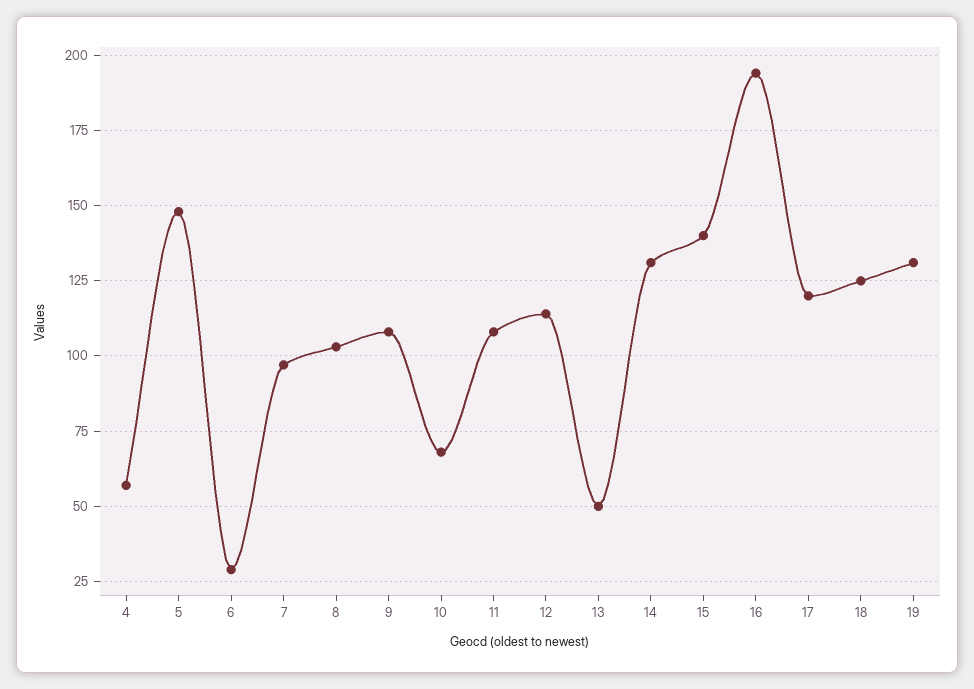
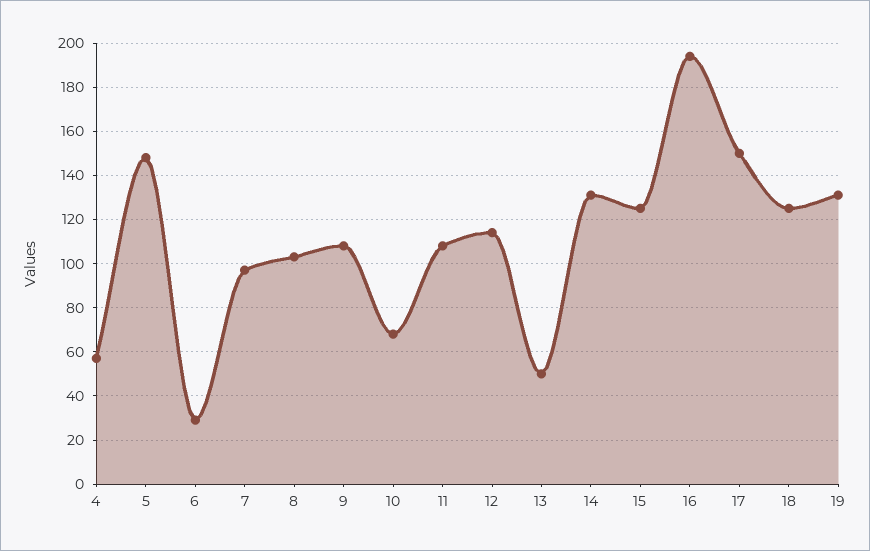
  {
    "4": 55,
    "5": 150,
    "6": 30,
    "7": 95,
    "8": 105,
    "9": 110,
    "10": 70,
    "11": 110,
    "12": 115,
    "13": 50,
    "14": 130,
-   "15": 140,
+   "15": 125,
    "16": 195,
-   "17": 120,
+   "17": 150,
    "18": 125,
    "19": 130
  }

